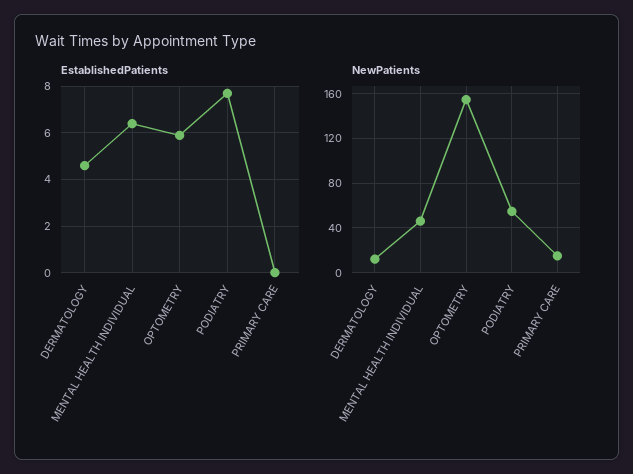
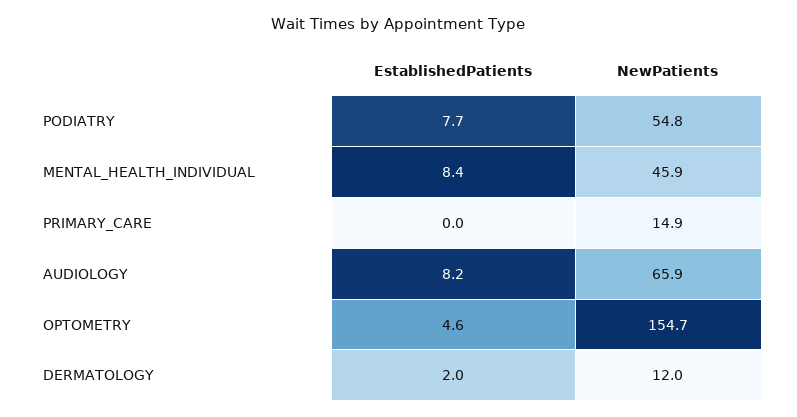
  {
    "EstablishedPatients": {
-     "DERMATOLOGY": 4.5,
+     "DERMATOLOGY": 2,
-     "MENTAL HEALTH INDIVIDUAL": 6.5,
+     "MENTAL HEALTH INDIVIDUAL": 8.4,
-     "OPTOMETRY": 6,
+     "OPTOMETRY": 4.6,
      "PODIATRY": 7.7,
-     "PRIMARY CARE": 0
+     "PRIMARY CARE": 0,
+     "AUDIOLOGY": 8.2
    },
    "NewPatients": {
      "DERMATOLOGY": 12,
      "MENTAL HEALTH INDIVIDUAL": 45.9,
      "OPTOMETRY": 154.7,
      "PODIATRY": 54.8,
-     "PRIMARY CARE": 14.9
+     "PRIMARY CARE": 14.9,
+     "AUDIOLOGY": 65.9
    }
  }

